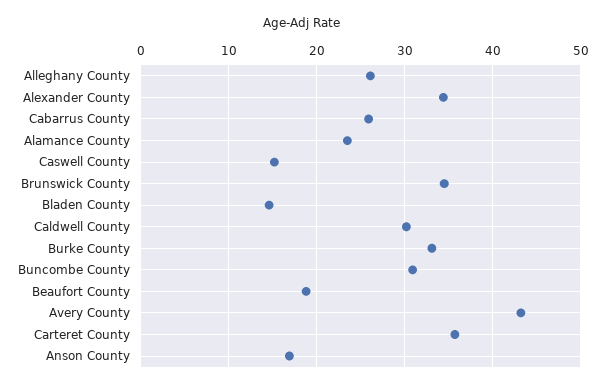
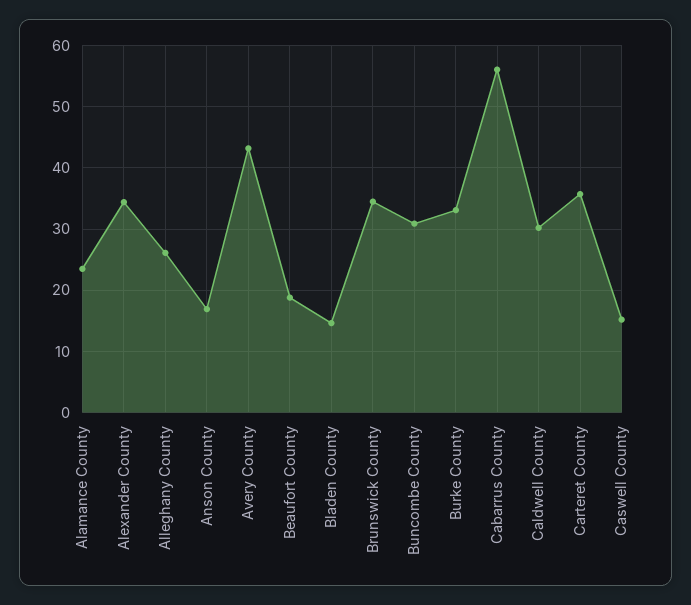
  {
    "Alleghany County": 26,
    "Alexander County": 34,
-   "Cabarrus County": 26,
+   "Cabarrus County": 56,
    "Alamance County": 24,
    "Caswell County": 15,
    "Brunswick County": 35,
    "Bladen County": 15,
    "Caldwell County": 30,
    "Burke County": 33,
    "Buncombe County": 31,
    "Beaufort County": 19,
    "Avery County": 43,
    "Carteret County": 36,
    "Anson County": 17
  }

